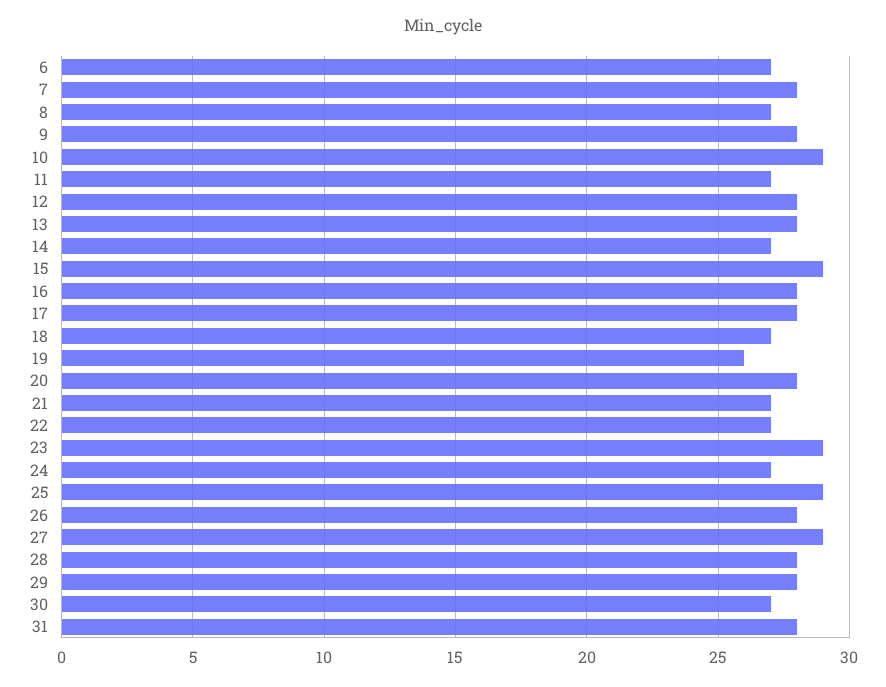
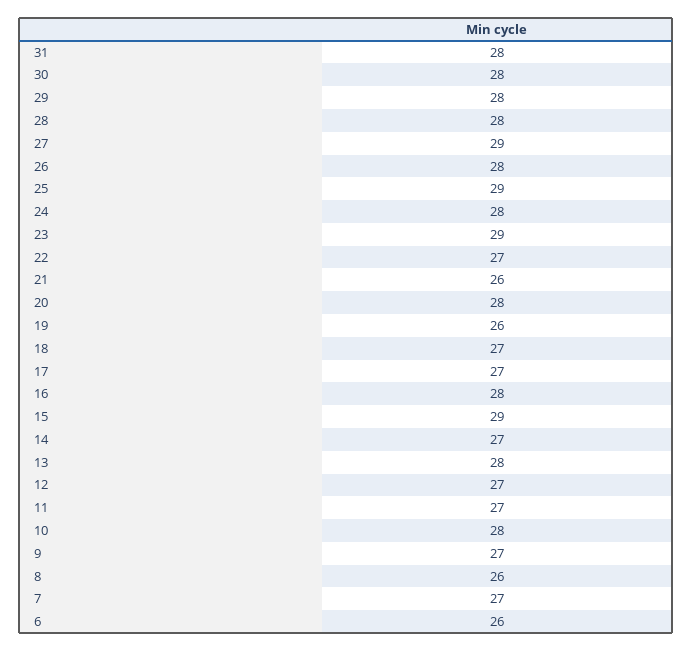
  {
-   "6": 27,
+   "6": 26,
-   "7": 28,
+   "7": 27,
-   "8": 27,
+   "8": 26,
-   "9": 28,
+   "9": 27,
-   "10": 29,
+   "10": 28,
    "11": 27,
-   "12": 28,
+   "12": 27,
    "13": 28,
    "14": 27,
    "15": 29,
    "16": 28,
-   "17": 28,
+   "17": 27,
    "18": 27,
    "19": 26,
    "20": 28,
-   "21": 27,
+   "21": 26,
    "22": 27,
    "23": 29,
-   "24": 27,
+   "24": 28,
    "25": 29,
    "26": 28,
    "27": 29,
    "28": 28,
    "29": 28,
-   "30": 27,
+   "30": 28,
    "31": 28
  }

